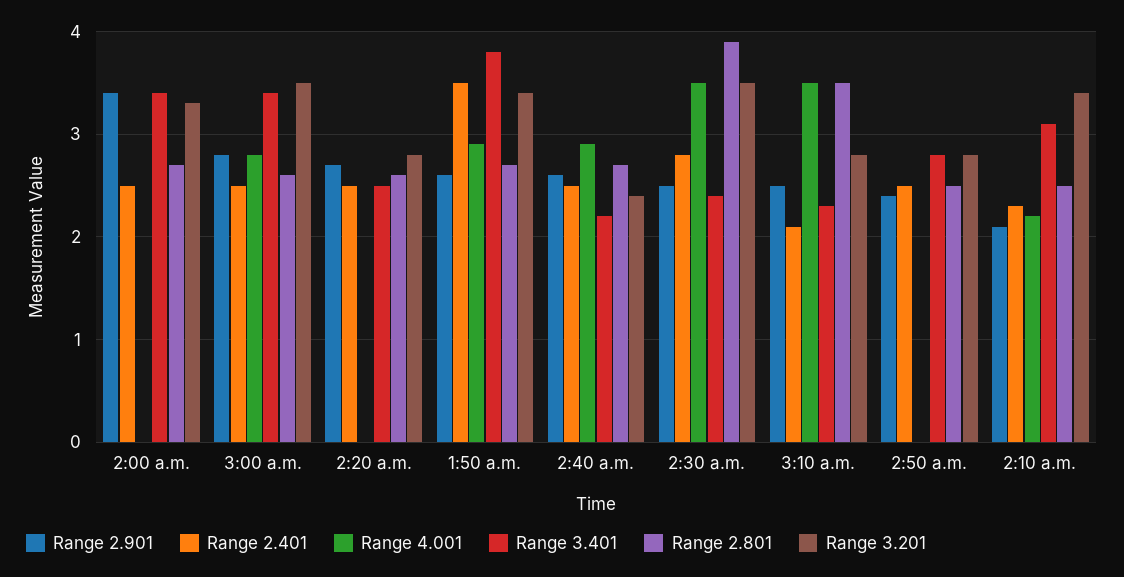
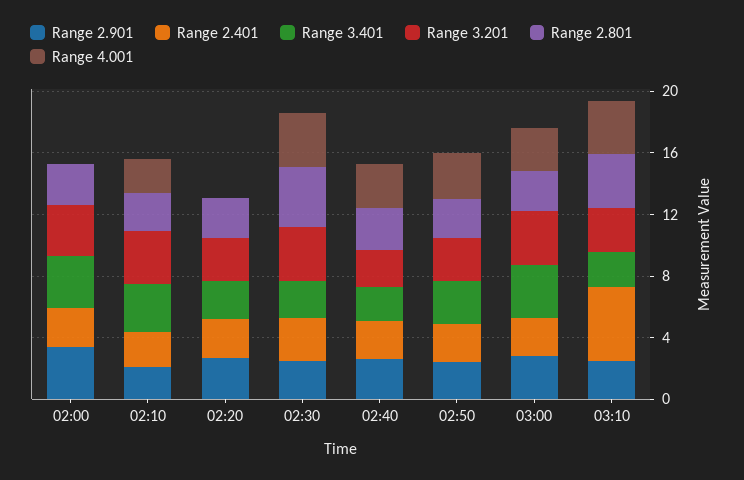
  {
    "Range 2.901": {
      "2:00 a.m.": 3.4,
      "3:00 a.m.": 2.8,
      "2:20 a.m.": 2.7,
-     "1:50 a.m.": 2.6,
      "2:40 a.m.": 2.6,
      "2:30 a.m.": 2.5,
      "3:10 a.m.": 2.5,
      "2:50 a.m.": 2.4,
      "2:10 a.m.": 2.1
    },
    "Range 2.401": {
      "2:00 a.m.": 2.5,
      "3:00 a.m.": 2.5,
      "2:20 a.m.": 2.5,
-     "1:50 a.m.": 3.5,
      "2:40 a.m.": 2.5,
      "2:30 a.m.": 2.8,
-     "3:10 a.m.": 2.1,
+     "3:10 a.m.": 5,
      "2:50 a.m.": 2.5,
      "2:10 a.m.": 2.3
    },
    "Range 4.001": {
      "2:00 a.m.": 0,
      "3:00 a.m.": 2.8,
      "2:20 a.m.": 0,
-     "1:50 a.m.": 2.9,
      "2:40 a.m.": 2.9,
      "2:30 a.m.": 3.5,
      "3:10 a.m.": 3.5,
-     "2:50 a.m.": 0,
+     "2:50 a.m.": 3,
      "2:10 a.m.": 2.2
    },
    "Range 3.401": {
      "2:00 a.m.": 3.4,
      "3:00 a.m.": 3.4,
      "2:20 a.m.": 2.5,
-     "1:50 a.m.": 3.8,
      "2:40 a.m.": 2.2,
      "2:30 a.m.": 2.4,
      "3:10 a.m.": 2.3,
      "2:50 a.m.": 2.8,
      "2:10 a.m.": 3.1
    },
    "Range 2.801": {
      "2:00 a.m.": 2.7,
      "3:00 a.m.": 2.6,
      "2:20 a.m.": 2.6,
-     "1:50 a.m.": 2.7,
      "2:40 a.m.": 2.7,
      "2:30 a.m.": 3.9,
      "3:10 a.m.": 3.5,
      "2:50 a.m.": 2.5,
      "2:10 a.m.": 2.5
    },
    "Range 3.201": {
      "2:00 a.m.": 3.3,
      "3:00 a.m.": 3.5,
      "2:20 a.m.": 2.8,
-     "1:50 a.m.": 3.4,
      "2:40 a.m.": 2.4,
      "2:30 a.m.": 3.5,
      "3:10 a.m.": 2.8,
      "2:50 a.m.": 2.8,
      "2:10 a.m.": 3.4
    }
  }

